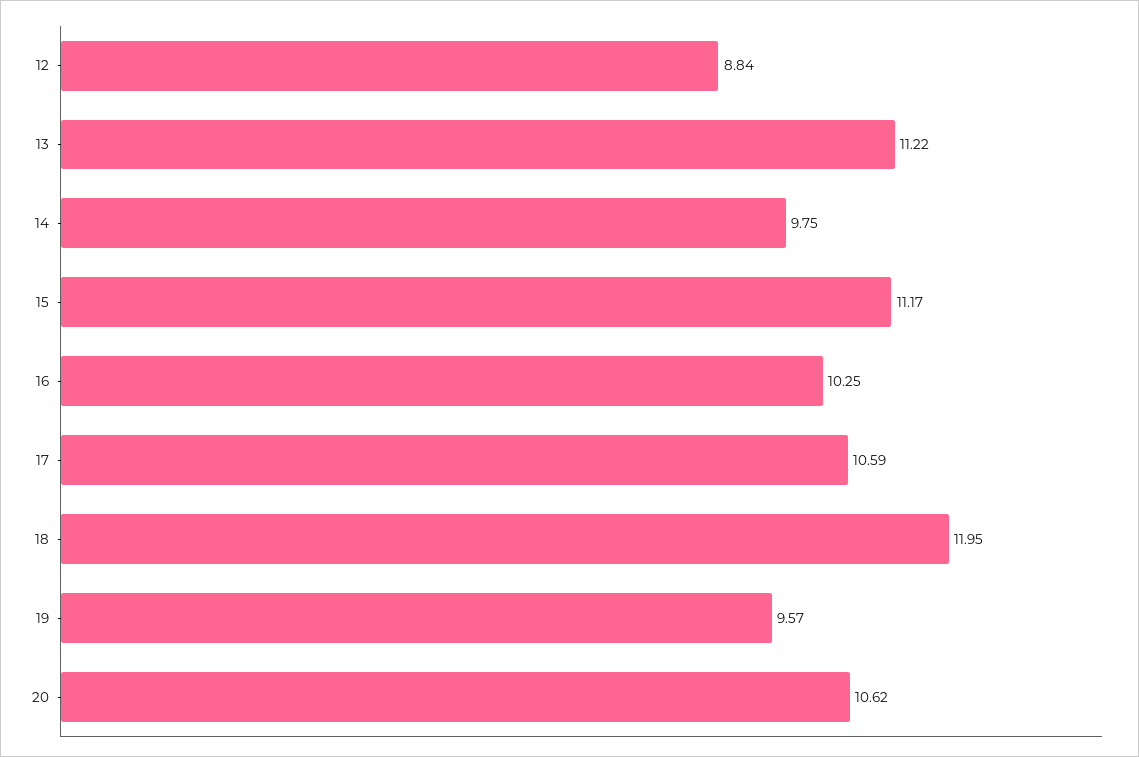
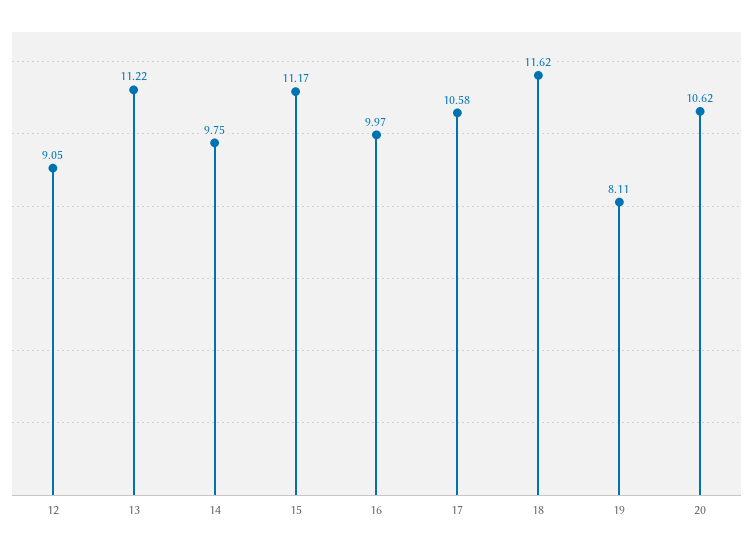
  {
-   "12": 8.84,
+   "12": 9.05,
    "13": 11.22,
    "14": 9.75,
    "15": 11.17,
-   "16": 10.25,
+   "16": 9.97,
-   "17": 10.59,
+   "17": 10.58,
-   "18": 11.95,
+   "18": 11.62,
-   "19": 9.57,
+   "19": 8.11,
    "20": 10.62
  }

